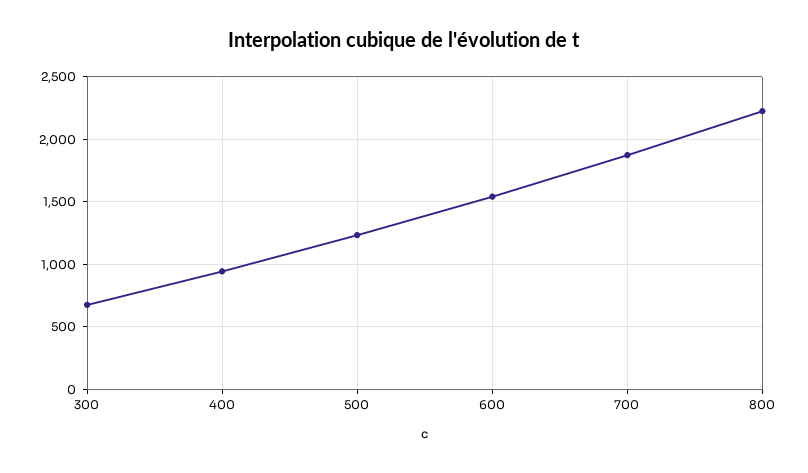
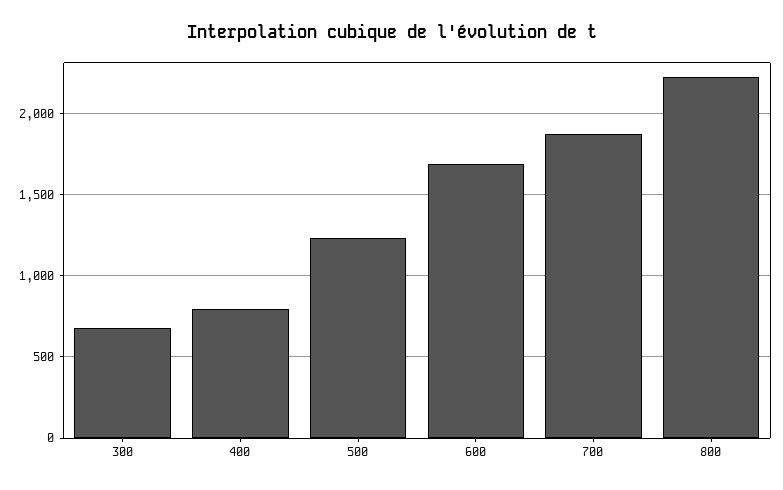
  {
    "300": 700,
-   "400": 950,
+   "400": 800,
    "500": 1250,
-   "600": 1550,
+   "600": 1700,
    "700": 1850,
    "800": 2200
  }

